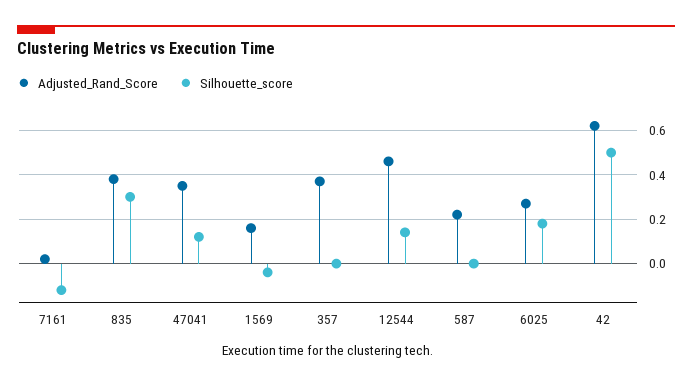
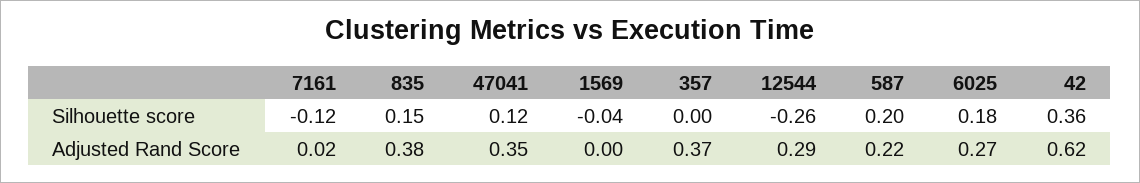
  {
    "Adjusted_Rand_Score": {
      "7161": 0.02,
      "835": 0.38,
      "47041": 0.35,
-     "1569": 0.15,
+     "1569": 0,
      "357": 0.37,
-     "12544": 0.45,
+     "12544": 0.29,
      "587": 0.22,
      "6025": 0.27,
      "42": 0.62
    },
    "Silhouette_score": {
      "7161": -0.12,
-     "835": 0.3,
+     "835": 0.15,
      "47041": 0.12,
      "1569": -0.04,
      "357": 0,
-     "12544": 0.15,
+     "12544": -0.26,
-     "587": 0,
+     "587": 0.2,
      "6025": 0.18,
-     "42": 0.5
+     "42": 0.36
    }
  }

